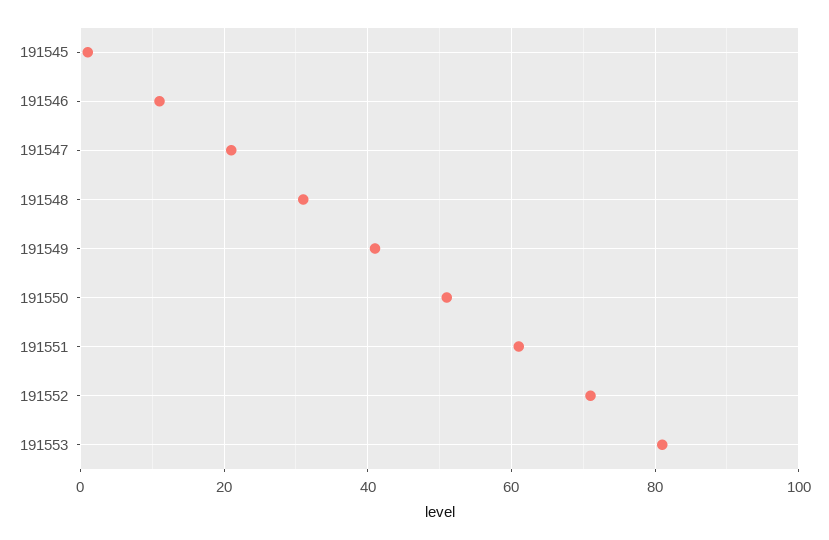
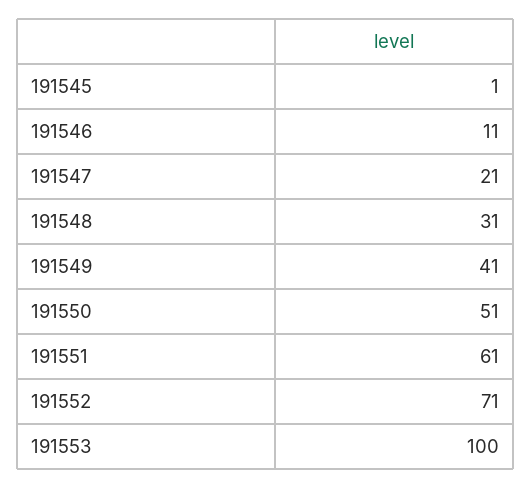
  {
    "191545": 1,
    "191546": 11,
    "191547": 21,
    "191548": 31,
    "191549": 41,
    "191550": 51,
    "191551": 61,
    "191552": 71,
-   "191553": 80
+   "191553": 100
  }

